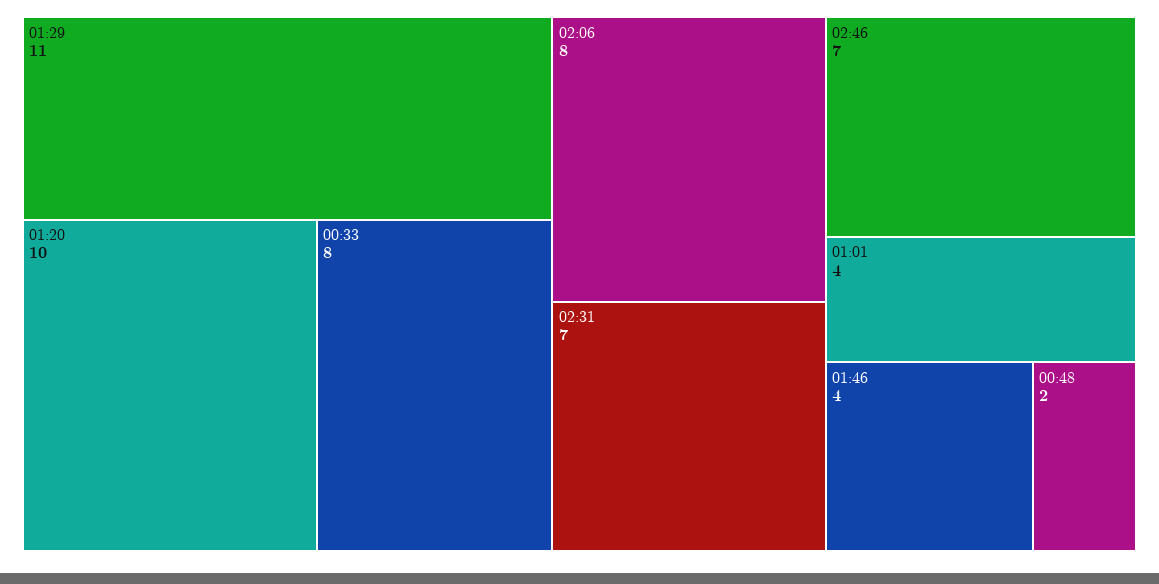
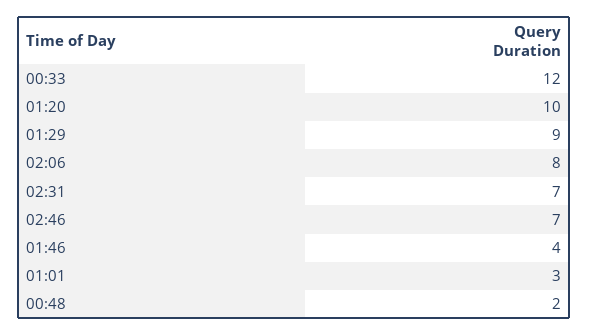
  {
-   "01:29": 11,
+   "01:29": 9,
    "01:20": 10,
-   "00:33": 8,
+   "00:33": 12,
    "02:06": 8,
    "02:31": 7,
    "02:46": 7,
-   "01:01": 4,
+   "01:01": 3,
    "01:46": 4,
    "00:48": 2
  }

